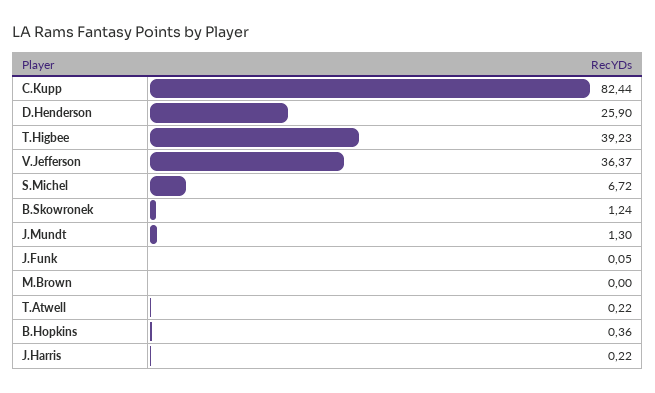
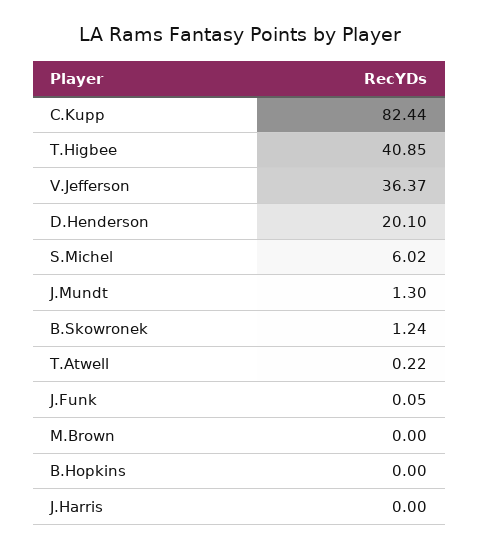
  {
    "C.Kupp": 82.44,
-   "D.Henderson": 25.9,
+   "D.Henderson": 20.1,
-   "T.Higbee": 39.23,
+   "T.Higbee": 40.85,
    "V.Jefferson": 36.37,
-   "S.Michel": 6.72,
+   "S.Michel": 6.02,
    "B.Skowronek": 1.24,
    "J.Mundt": 1.3,
    "J.Funk": 0.05,
    "M.Brown": 0,
    "T.Atwell": 0.22,
-   "B.Hopkins": 0.36,
+   "B.Hopkins": 0,
-   "J.Harris": 0.22
+   "J.Harris": 0
  }

